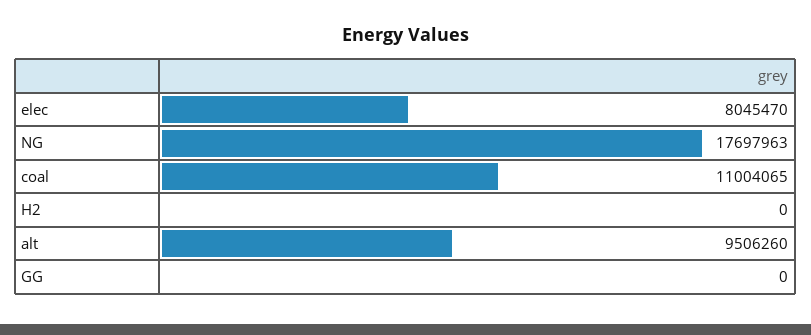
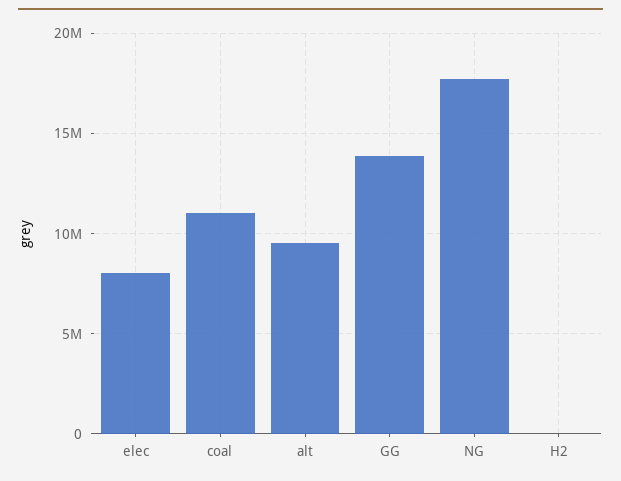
  {
    "elec": 8045470,
    "NG": 17697963,
    "coal": 11004065,
    "H2": 0,
    "alt": 9506260,
-   "GG": 0
+   "GG": 14000000
  }

